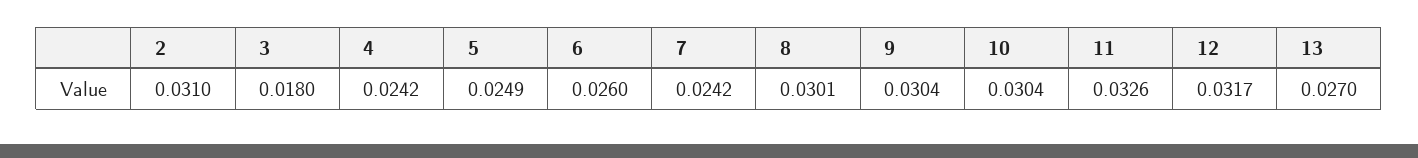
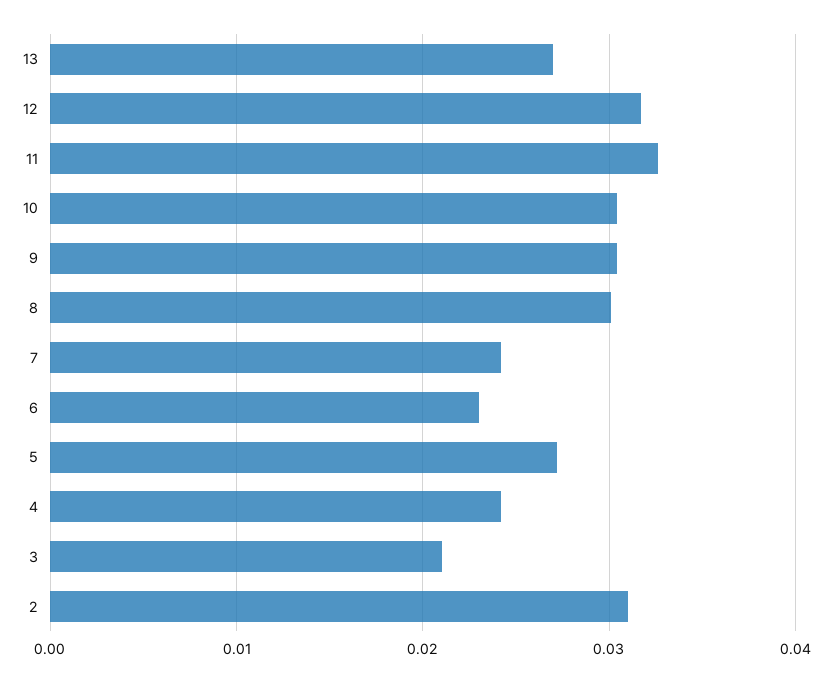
  {
    "2": 0.031,
-   "3": 0.018,
+   "3": 0.021,
    "4": 0.0242,
-   "5": 0.0249,
+   "5": 0.027,
-   "6": 0.026,
+   "6": 0.023,
    "7": 0.0242,
    "8": 0.0301,
    "9": 0.0304,
    "10": 0.0304,
    "11": 0.0326,
    "12": 0.0317,
    "13": 0.027
  }

